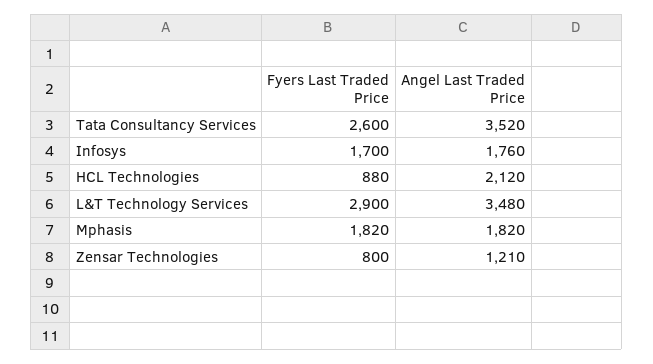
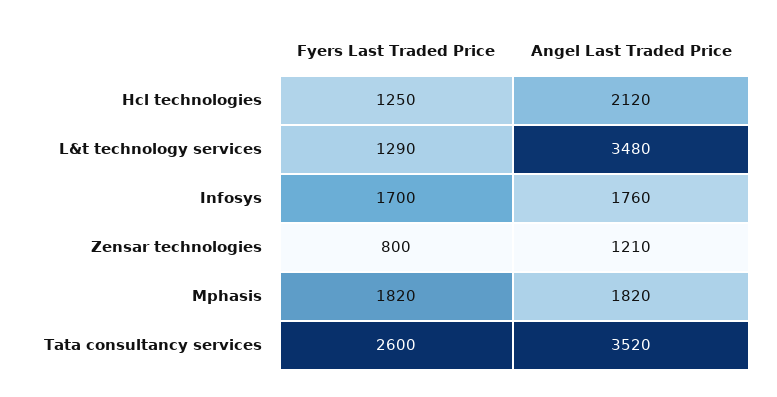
  {
    "Fyers Last Traded Price": {
      "Tata Consultancy Services": 2600,
      "Infosys": 1700,
-     "HCL Technologies": 880,
+     "HCL Technologies": 1250,
-     "L&T Technology Services": 2900,
+     "L&T Technology Services": 1290,
      "Mphasis": 1820,
      "Zensar Technologies": 800
    },
    "Angel Last Traded Price": {
      "Tata Consultancy Services": 3520,
      "Infosys": 1760,
      "HCL Technologies": 2120,
      "L&T Technology Services": 3480,
      "Mphasis": 1820,
      "Zensar Technologies": 1210
    }
  }

